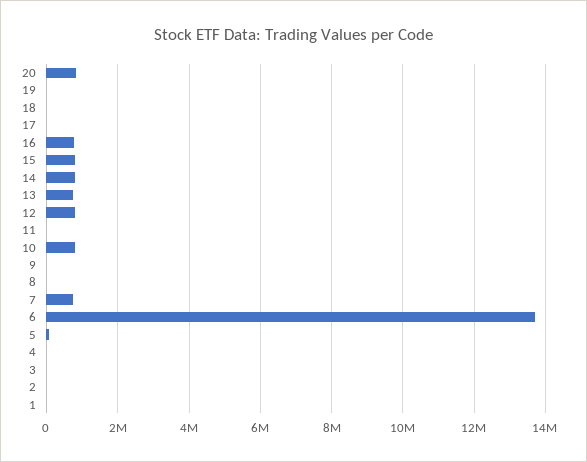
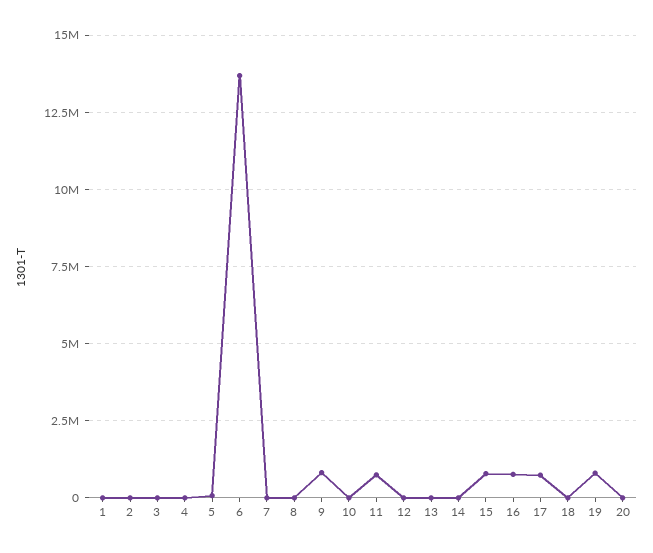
  {
-   "20": 800000,
+   "20": 0,
-   "19": 0,
+   "19": 750000,
    "18": 0,
-   "17": 0,
+   "17": 750000,
    "16": 800000,
    "15": 800000,
-   "14": 800000,
+   "14": 0,
-   "13": 800000,
+   "13": 0,
-   "12": 800000,
+   "12": 0,
-   "11": 0,
+   "11": 750000,
-   "10": 800000,
+   "10": 0,
-   "9": 0,
+   "9": 750000,
    "8": 0,
-   "7": 800000,
+   "7": 0,
    "6": 13600000,
    "5": 0,
    "4": 0,
    "3": 0,
    "2": 0,
    "1": 0
  }

